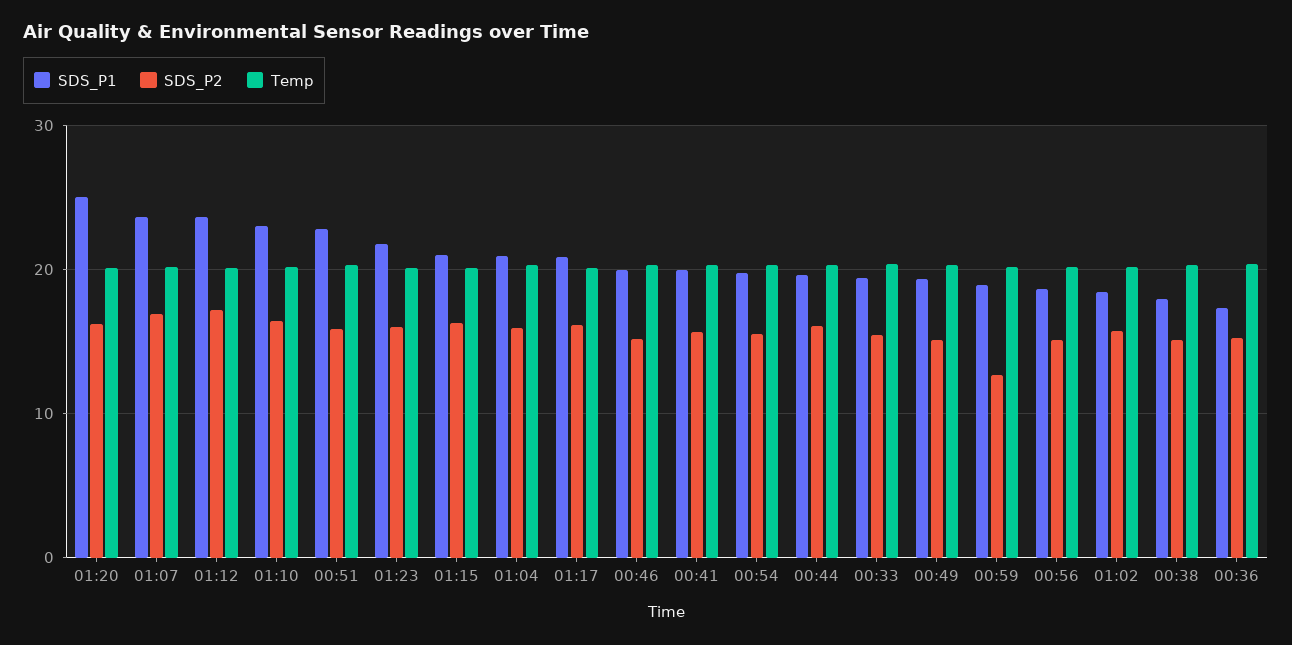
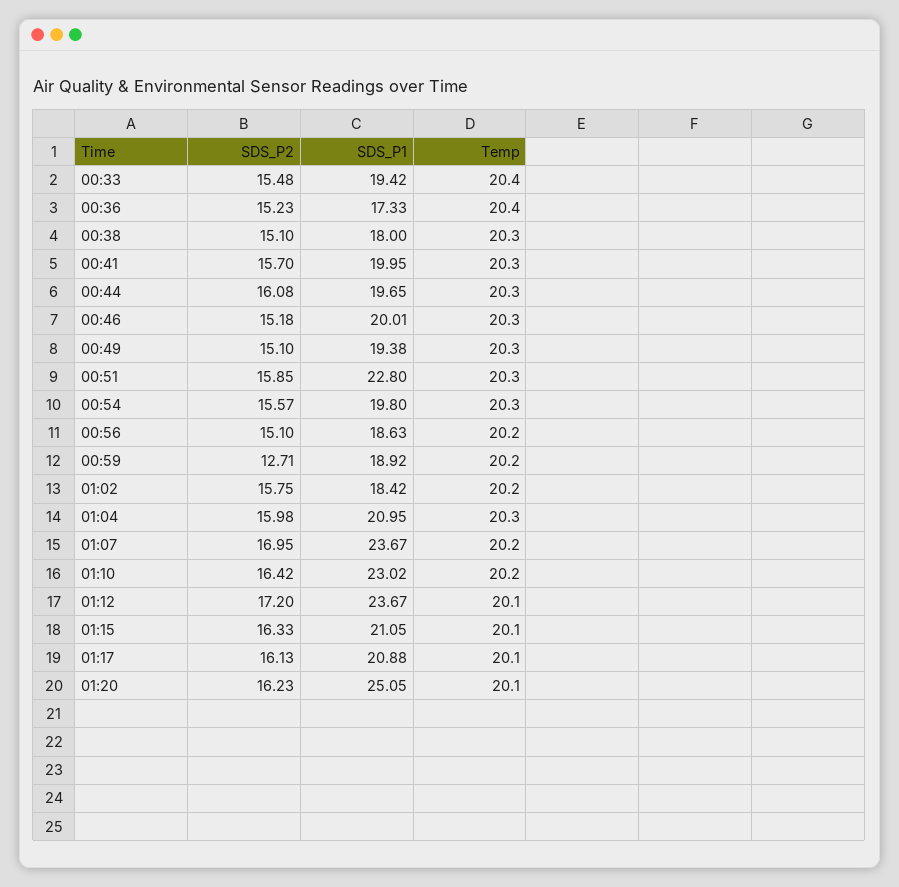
  {
    "SDS_P1": {
      "01:20": 25.05,
      "01:07": 23.67,
      "01:12": 23.67,
      "01:10": 23.02,
      "00:51": 22.8,
-     "01:23": 22,
      "01:15": 21.05,
      "01:04": 20.95,
      "01:17": 20.88,
      "00:46": 20.01,
      "00:41": 19.95,
      "00:54": 19.8,
      "00:44": 19.65,
      "00:33": 19.42,
      "00:49": 19.38,
      "00:59": 18.92,
      "00:56": 18.63,
      "01:02": 18.42,
      "00:38": 18,
      "00:36": 17.33
    },
    "SDS_P2": {
      "01:20": 16.23,
      "01:07": 16.95,
      "01:12": 17.2,
      "01:10": 16.42,
      "00:51": 15.85,
-     "01:23": 16,
      "01:15": 16.33,
      "01:04": 15.98,
      "01:17": 16.13,
      "00:46": 15.18,
      "00:41": 15.7,
      "00:54": 15.57,
      "00:44": 16.08,
      "00:33": 15.48,
      "00:49": 15.1,
      "00:59": 12.71,
      "00:56": 15.1,
      "01:02": 15.75,
      "00:38": 15.1,
      "00:36": 15.23
    },
    "Temp": {
      "01:20": 20.1,
      "01:07": 20.2,
      "01:12": 20.1,
      "01:10": 20.2,
      "00:51": 20.3,
-     "01:23": 20,
      "01:15": 20.1,
      "01:04": 20.3,
      "01:17": 20.1,
      "00:46": 20.3,
      "00:41": 20.3,
      "00:54": 20.3,
      "00:44": 20.3,
      "00:33": 20.4,
      "00:49": 20.3,
      "00:59": 20.2,
      "00:56": 20.2,
      "01:02": 20.2,
      "00:38": 20.3,
      "00:36": 20.4
    }
  }

